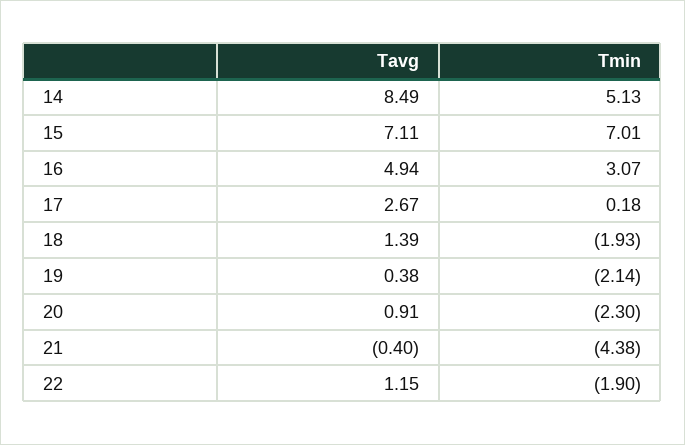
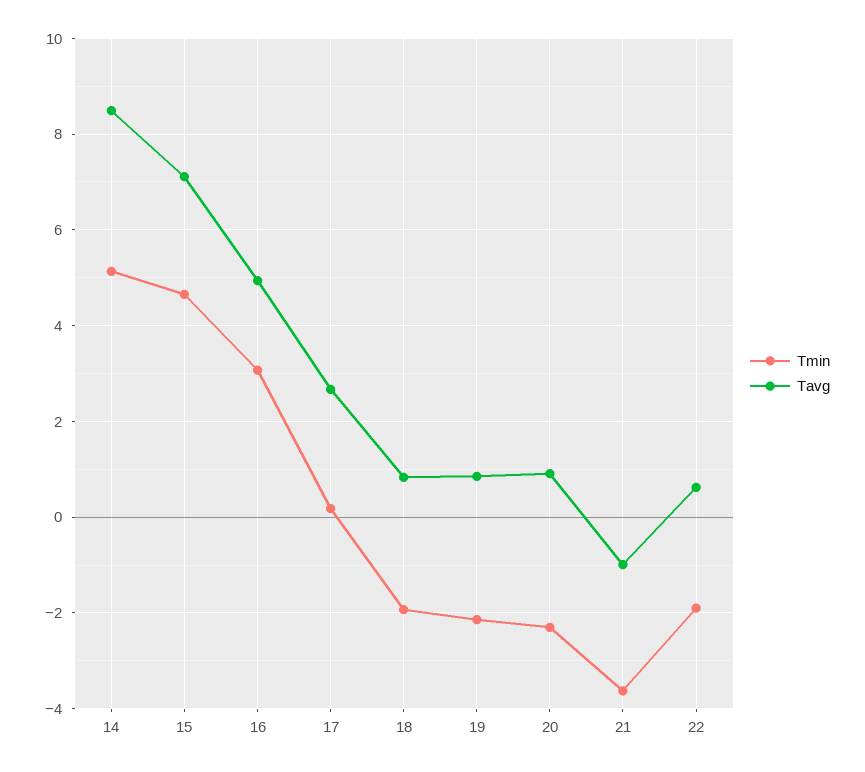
  {
    "Tavg": {
      "14": 8.49,
      "15": 7.11,
      "16": 4.94,
      "17": 2.67,
-     "18": 1.39,
+     "18": 0.8,
-     "19": 0.38,
+     "19": 0.8,
      "20": 0.91,
-     "21": -0.4,
+     "21": -1,
-     "22": 1.15
+     "22": 0.6
    },
    "Tmin": {
      "14": 5.13,
-     "15": 7.01,
+     "15": 4.6,
      "16": 3.07,
      "17": 0.18,
      "18": -1.93,
      "19": -2.14,
      "20": -2.3,
-     "21": -4.38,
+     "21": -3.6,
      "22": -1.9
    }
  }

